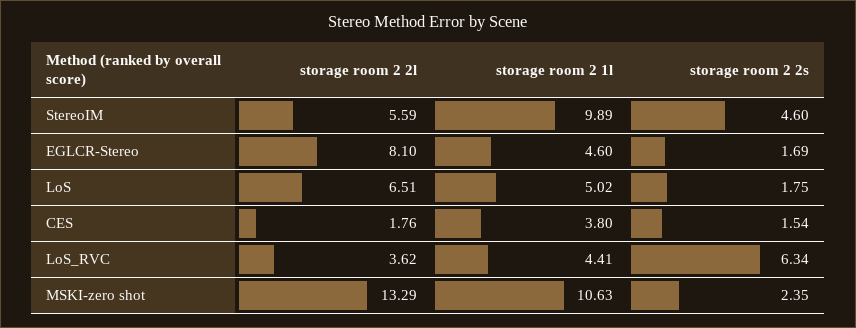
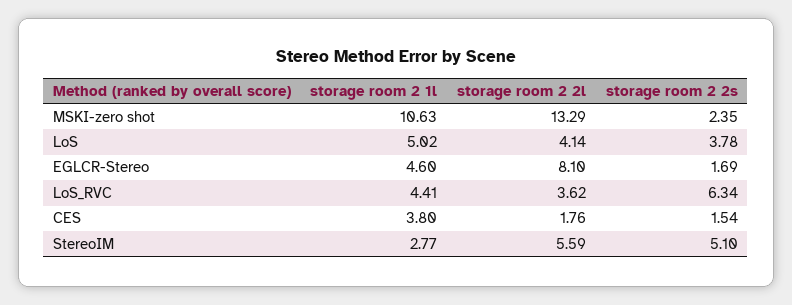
  {
    "storage room 2 2l": {
      "StereoIM": 5.59,
      "EGLCR-Stereo": 8.1,
-     "LoS": 6.51,
+     "LoS": 4.14,
      "CES": 1.76,
      "LoS_RVC": 3.62,
      "MSKI-zero shot": 13.29
    },
    "storage room 2 1l": {
-     "StereoIM": 9.89,
+     "StereoIM": 2.77,
      "EGLCR-Stereo": 4.6,
      "LoS": 5.02,
      "CES": 3.8,
      "LoS_RVC": 4.41,
      "MSKI-zero shot": 10.63
    },
    "storage room 2 2s": {
-     "StereoIM": 4.6,
+     "StereoIM": 5.1,
      "EGLCR-Stereo": 1.69,
-     "LoS": 1.75,
+     "LoS": 3.78,
      "CES": 1.54,
      "LoS_RVC": 6.34,
      "MSKI-zero shot": 2.35
    }
  }

